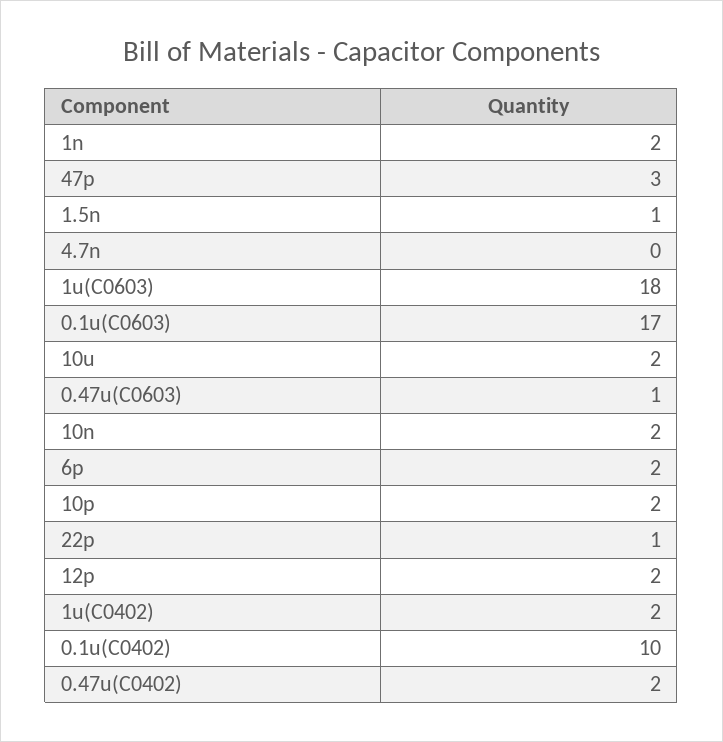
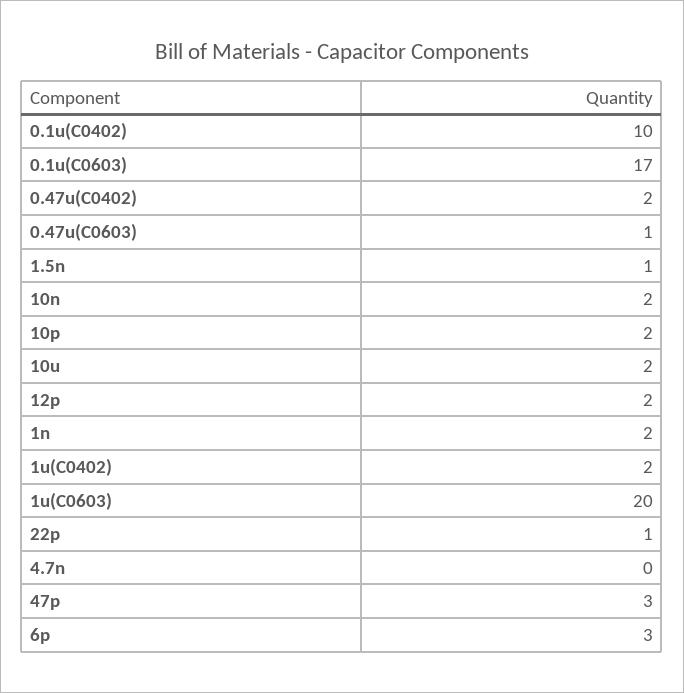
  {
    "1n": 2,
    "47p": 3,
    "1.5n": 1,
    "4.7n": 0,
-   "1u(C0603)": 18,
+   "1u(C0603)": 20,
    "0.1u(C0603)": 17,
    "10u": 2,
    "0.47u(C0603)": 1,
    "10n": 2,
-   "6p": 2,
+   "6p": 3,
    "10p": 2,
    "22p": 1,
    "12p": 2,
    "1u(C0402)": 2,
    "0.1u(C0402)": 10,
    "0.47u(C0402)": 2
  }

